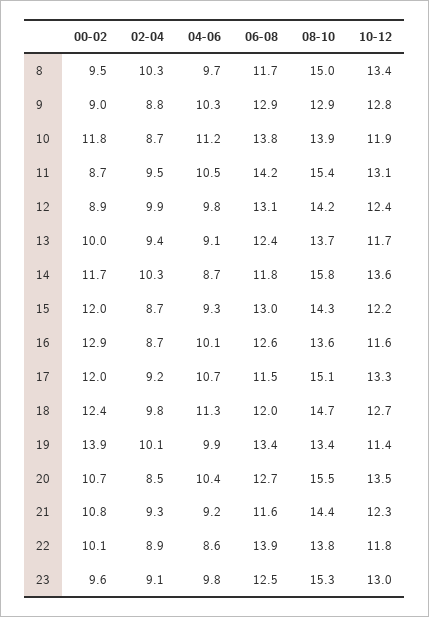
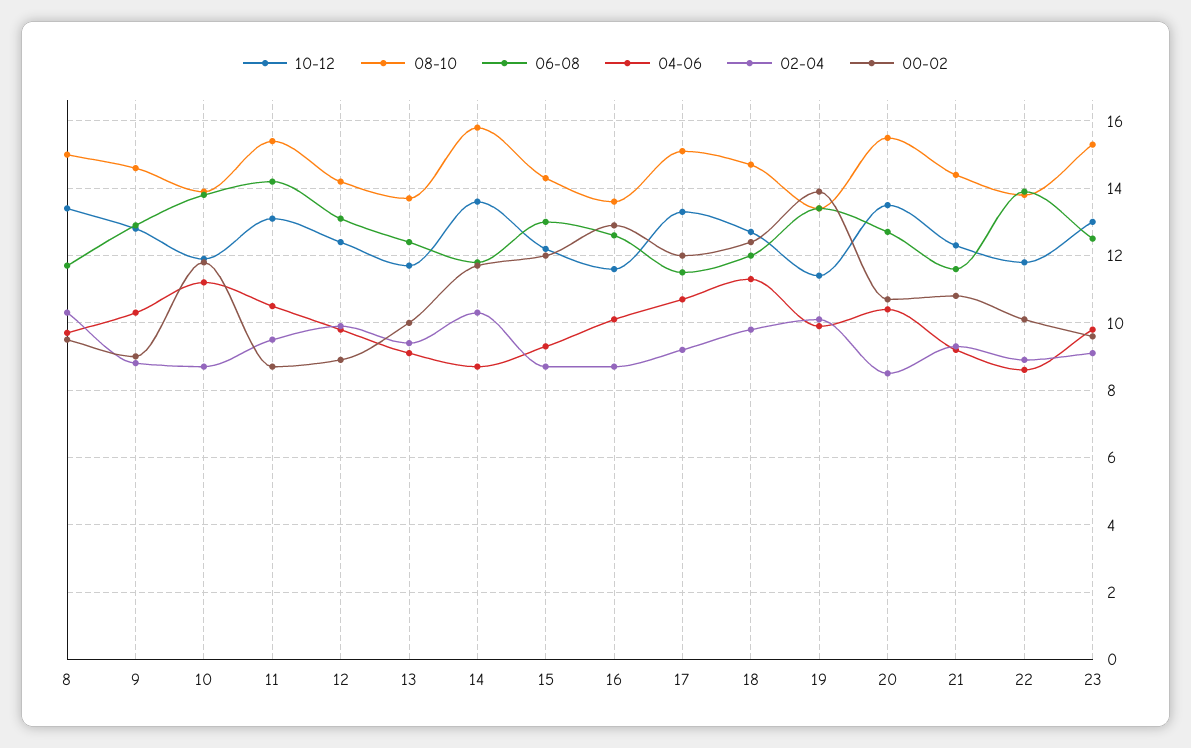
  {
    "00-02": {
      "8": 9.5,
      "9": 9,
      "10": 11.8,
      "11": 8.7,
      "12": 8.9,
      "13": 10,
      "14": 11.7,
      "15": 12,
      "16": 12.9,
      "17": 12,
      "18": 12.4,
      "19": 13.9,
      "20": 10.7,
      "21": 10.8,
      "22": 10.1,
      "23": 9.6
    },
    "02-04": {
      "8": 10.3,
      "9": 8.8,
      "10": 8.7,
      "11": 9.5,
      "12": 9.9,
      "13": 9.4,
      "14": 10.3,
      "15": 8.7,
      "16": 8.7,
      "17": 9.2,
      "18": 9.8,
      "19": 10.1,
      "20": 8.5,
      "21": 9.3,
      "22": 8.9,
      "23": 9.1
    },
    "04-06": {
      "8": 9.7,
      "9": 10.3,
      "10": 11.2,
      "11": 10.5,
      "12": 9.8,
      "13": 9.1,
      "14": 8.7,
      "15": 9.3,
      "16": 10.1,
      "17": 10.7,
      "18": 11.3,
      "19": 9.9,
      "20": 10.4,
      "21": 9.2,
      "22": 8.6,
      "23": 9.8
    },
    "06-08": {
      "8": 11.7,
      "9": 12.9,
      "10": 13.8,
      "11": 14.2,
      "12": 13.1,
      "13": 12.4,
      "14": 11.8,
      "15": 13,
      "16": 12.6,
      "17": 11.5,
      "18": 12,
      "19": 13.4,
      "20": 12.7,
      "21": 11.6,
      "22": 13.9,
      "23": 12.5
    },
    "08-10": {
      "8": 15,
-     "9": 12.9,
+     "9": 14.5,
      "10": 13.9,
      "11": 15.4,
      "12": 14.2,
      "13": 13.7,
      "14": 15.8,
      "15": 14.3,
      "16": 13.6,
      "17": 15.1,
      "18": 14.7,
      "19": 13.4,
      "20": 15.5,
      "21": 14.4,
      "22": 13.8,
      "23": 15.3
    },
    "10-12": {
      "8": 13.4,
      "9": 12.8,
      "10": 11.9,
      "11": 13.1,
      "12": 12.4,
      "13": 11.7,
      "14": 13.6,
      "15": 12.2,
      "16": 11.6,
      "17": 13.3,
      "18": 12.7,
      "19": 11.4,
      "20": 13.5,
      "21": 12.3,
      "22": 11.8,
      "23": 13
    }
  }

